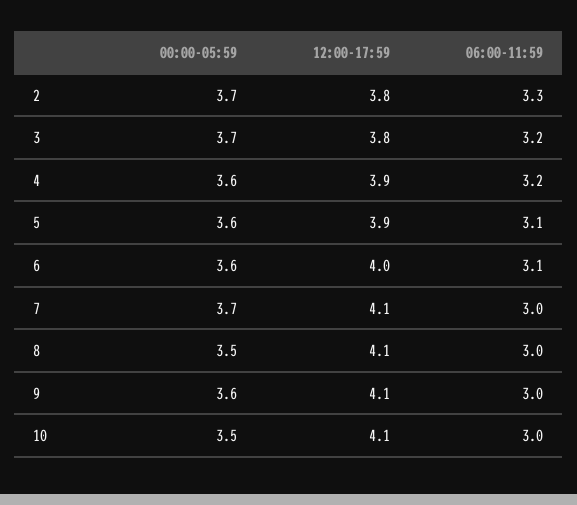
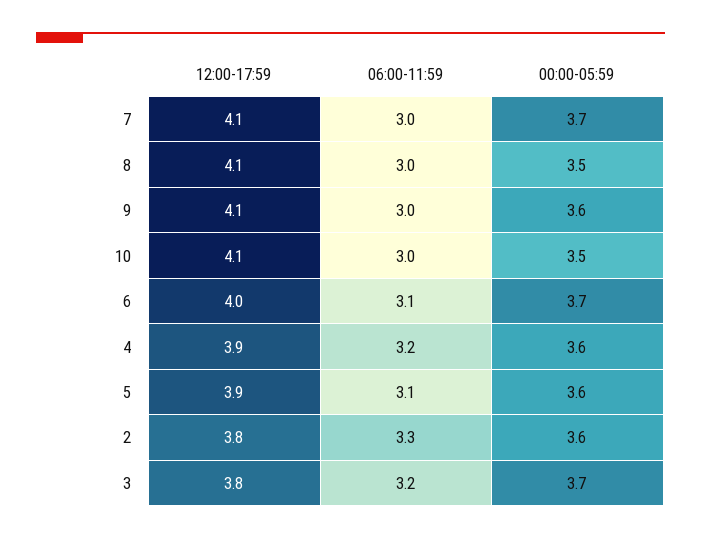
  {
    "00:00-05:59": {
-     "2": 3.7,
+     "2": 3.6,
      "3": 3.7,
      "4": 3.6,
      "5": 3.6,
-     "6": 3.6,
+     "6": 3.7,
      "7": 3.7,
      "8": 3.5,
      "9": 3.6,
      "10": 3.5
    },
    "12:00-17:59": {
      "2": 3.8,
      "3": 3.8,
      "4": 3.9,
      "5": 3.9,
      "6": 4,
      "7": 4.1,
      "8": 4.1,
      "9": 4.1,
      "10": 4.1
    },
    "06:00-11:59": {
      "2": 3.3,
      "3": 3.2,
      "4": 3.2,
      "5": 3.1,
      "6": 3.1,
      "7": 3,
      "8": 3,
      "9": 3,
      "10": 3
    }
  }

